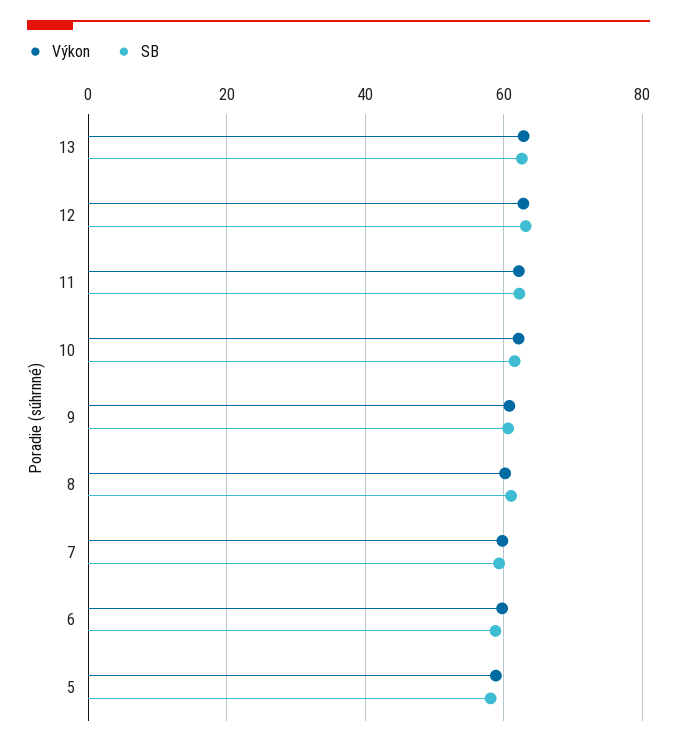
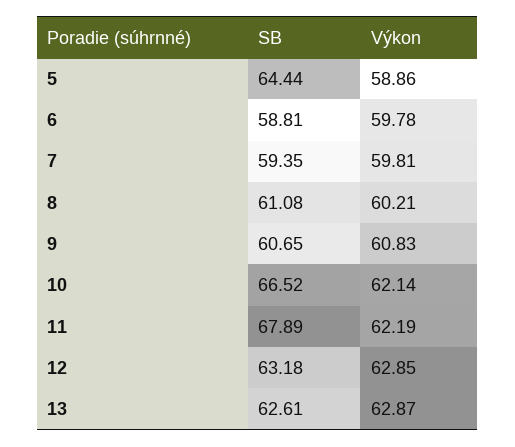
  {
    "Výkon": {
      "13": 62.87,
      "12": 62.85,
      "11": 62.19,
      "10": 62.14,
      "9": 60.83,
      "8": 60.21,
      "7": 59.81,
      "6": 59.78,
      "5": 58.86
    },
    "SB": {
      "13": 62.61,
      "12": 63.18,
-     "11": 62,
+     "11": 67.89,
-     "10": 62,
+     "10": 66.52,
      "9": 60.65,
      "8": 61.08,
      "7": 59.35,
      "6": 58.81,
-     "5": 58
+     "5": 64.44
    }
  }

